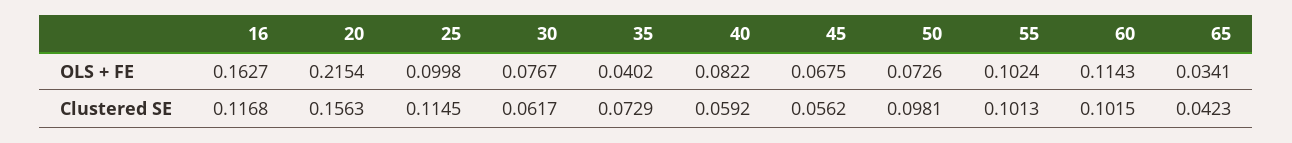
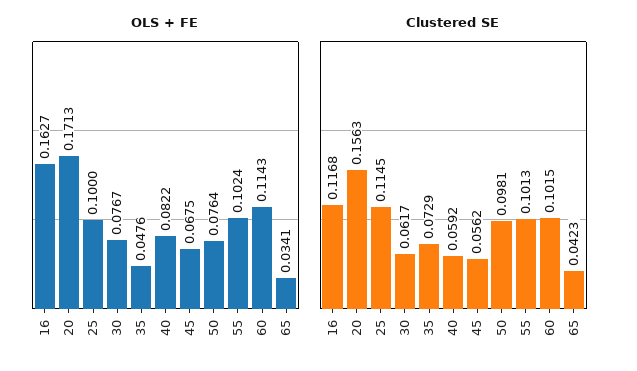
  {
    "OLS + FE": {
      "16": 0.1627,
-     "20": 0.2154,
+     "20": 0.1713,
-     "25": 0.0998,
+     "25": 0.1,
      "30": 0.0767,
-     "35": 0.0402,
+     "35": 0.0476,
      "40": 0.0822,
      "45": 0.0675,
-     "50": 0.0726,
+     "50": 0.0764,
      "55": 0.1024,
      "60": 0.1143,
      "65": 0.0341
    },
    "Clustered SE": {
      "16": 0.1168,
      "20": 0.1563,
      "25": 0.1145,
      "30": 0.0617,
      "35": 0.0729,
      "40": 0.0592,
      "45": 0.0562,
      "50": 0.0981,
      "55": 0.1013,
      "60": 0.1015,
      "65": 0.0423
    }
  }

